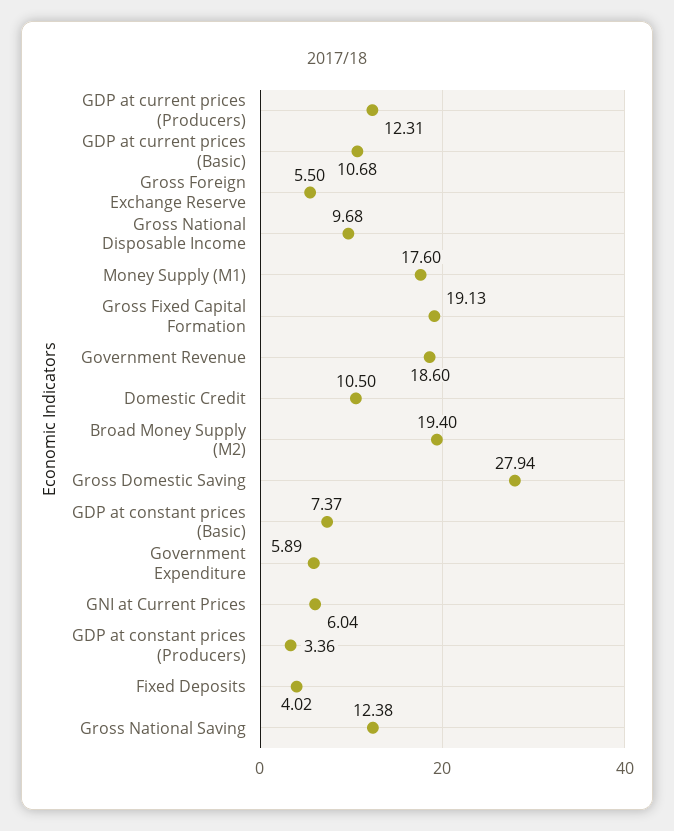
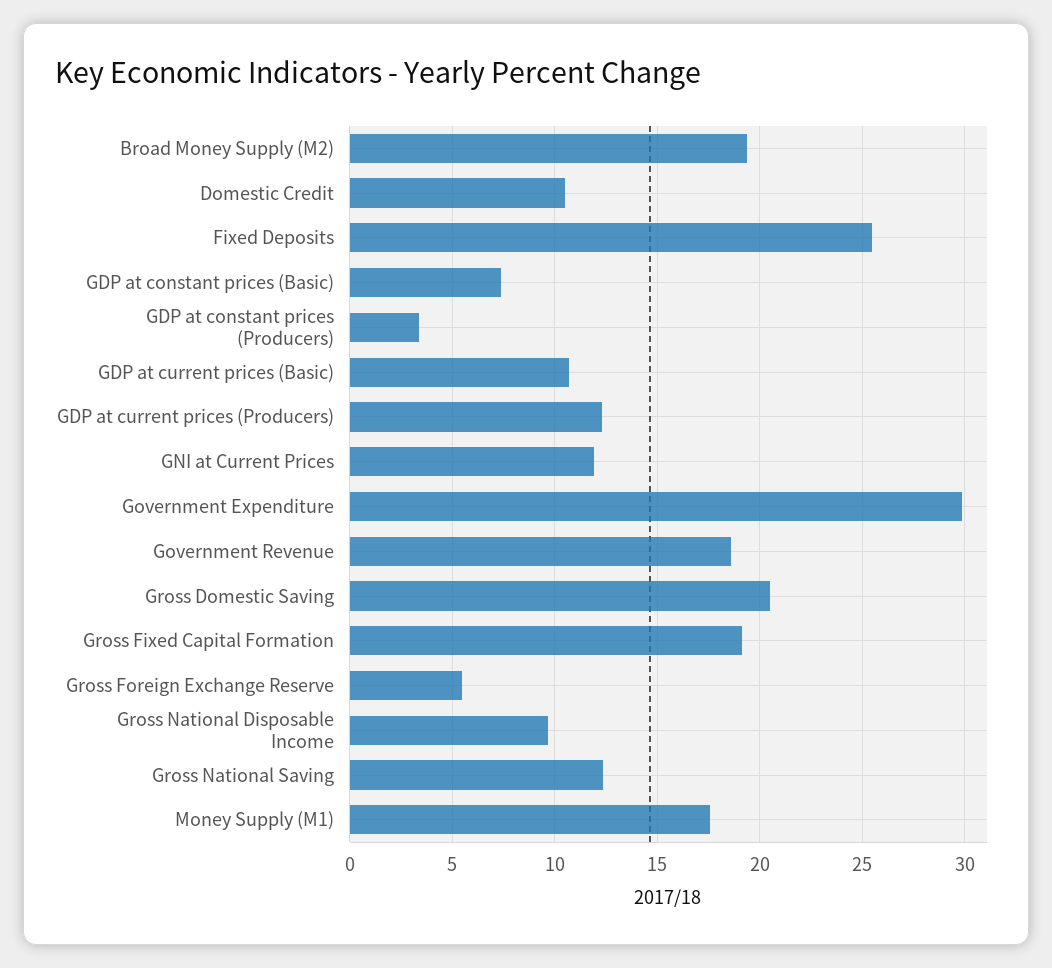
  {
    "GDP at current prices (Producers)": 12.31,
    "GDP at current prices (Basic)": 10.68,
    "Gross Foreign Exchange Reserve": 5.5,
    "Gross National Disposable Income": 9.68,
    "Money Supply (M1)": 17.6,
    "Gross Fixed Capital Formation": 19.13,
    "Government Revenue": 18.6,
    "Domestic Credit": 10.5,
    "Broad Money Supply (M2)": 19.4,
-   "Gross Domestic Saving": 27.94,
+   "Gross Domestic Saving": 20.5,
    "GDP at constant prices (Basic)": 7.37,
-   "Government Expenditure": 5.89,
+   "Government Expenditure": 30,
-   "GNI at Current Prices": 6.04,
+   "GNI at Current Prices": 12,
    "GDP at constant prices (Producers)": 3.36,
-   "Fixed Deposits": 4.02,
+   "Fixed Deposits": 25.5,
    "Gross National Saving": 12.38
  }

